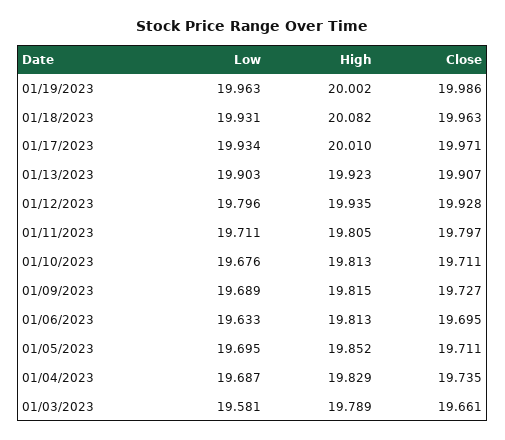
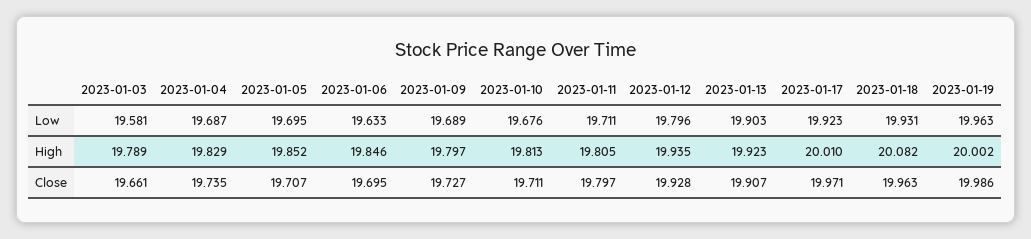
  {
    "Low": {
      "01/19/2023": 19.963,
      "01/18/2023": 19.931,
-     "01/17/2023": 19.934,
+     "01/17/2023": 19.923,
      "01/13/2023": 19.903,
      "01/12/2023": 19.796,
      "01/11/2023": 19.711,
      "01/10/2023": 19.676,
      "01/09/2023": 19.689,
      "01/06/2023": 19.633,
      "01/05/2023": 19.695,
      "01/04/2023": 19.687,
      "01/03/2023": 19.581
    },
    "High": {
      "01/19/2023": 20.002,
      "01/18/2023": 20.082,
      "01/17/2023": 20.01,
      "01/13/2023": 19.923,
      "01/12/2023": 19.935,
      "01/11/2023": 19.805,
      "01/10/2023": 19.813,
-     "01/09/2023": 19.815,
+     "01/09/2023": 19.797,
-     "01/06/2023": 19.813,
+     "01/06/2023": 19.846,
      "01/05/2023": 19.852,
      "01/04/2023": 19.829,
      "01/03/2023": 19.789
    },
    "Close": {
      "01/19/2023": 19.986,
      "01/18/2023": 19.963,
      "01/17/2023": 19.971,
      "01/13/2023": 19.907,
      "01/12/2023": 19.928,
      "01/11/2023": 19.797,
      "01/10/2023": 19.711,
      "01/09/2023": 19.727,
      "01/06/2023": 19.695,
-     "01/05/2023": 19.711,
+     "01/05/2023": 19.707,
      "01/04/2023": 19.735,
      "01/03/2023": 19.661
    }
  }

